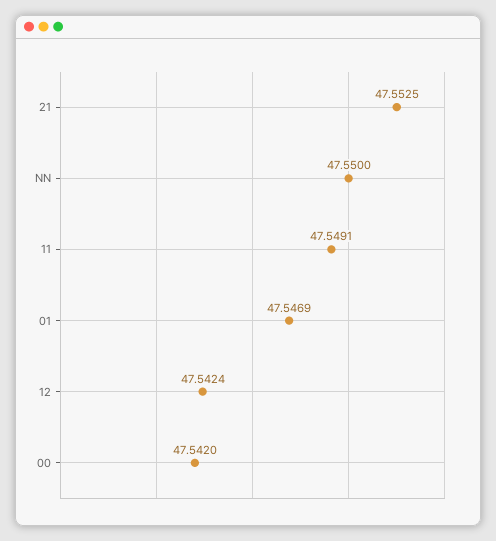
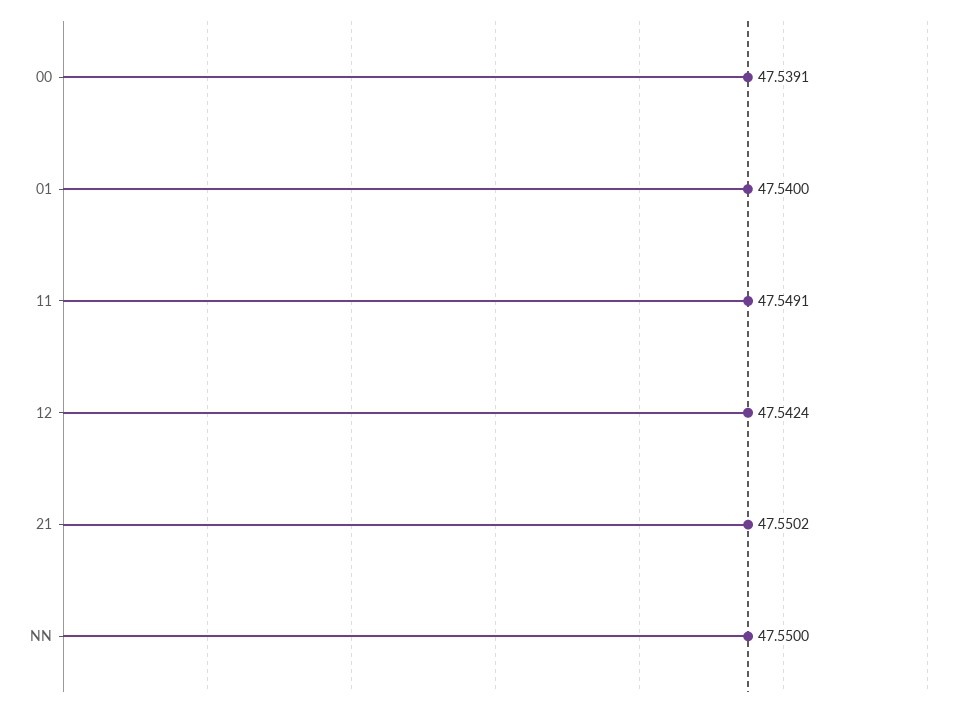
  {
-   "21": 47.5525,
+   "21": 47.5502,
    "NN": 47.55,
    "11": 47.5491,
-   "01": 47.5469,
+   "01": 47.54,
    "12": 47.5424,
-   "00": 47.542
+   "00": 47.5391
  }

